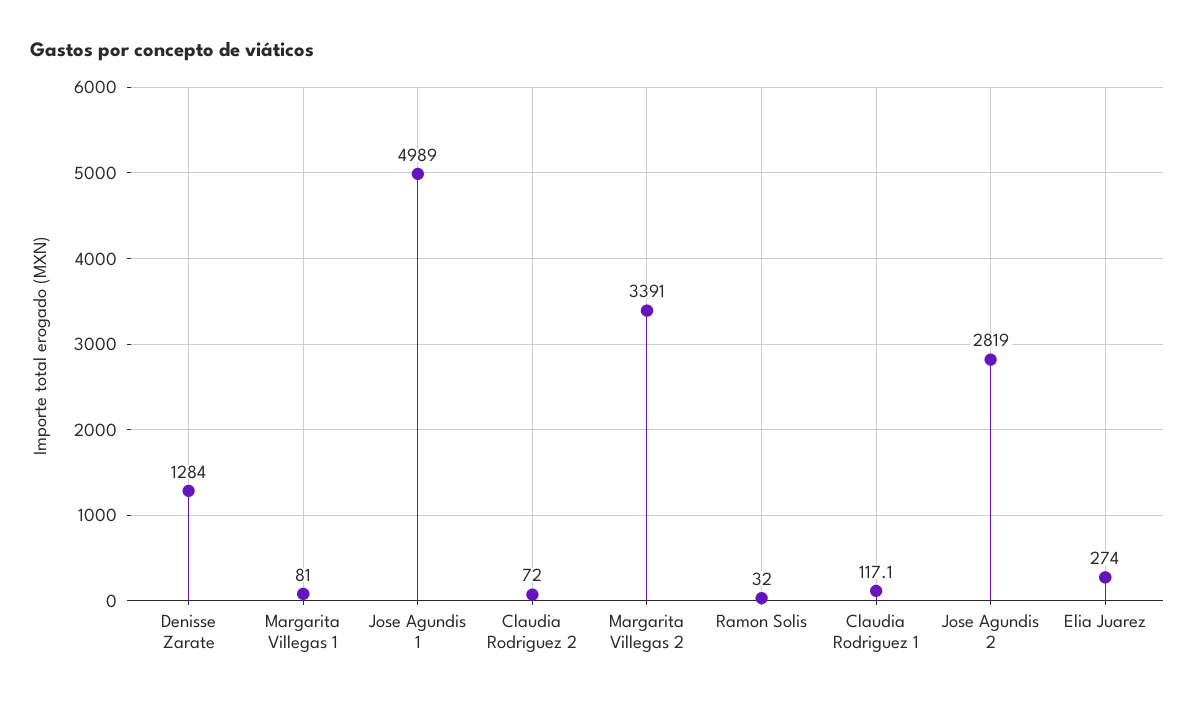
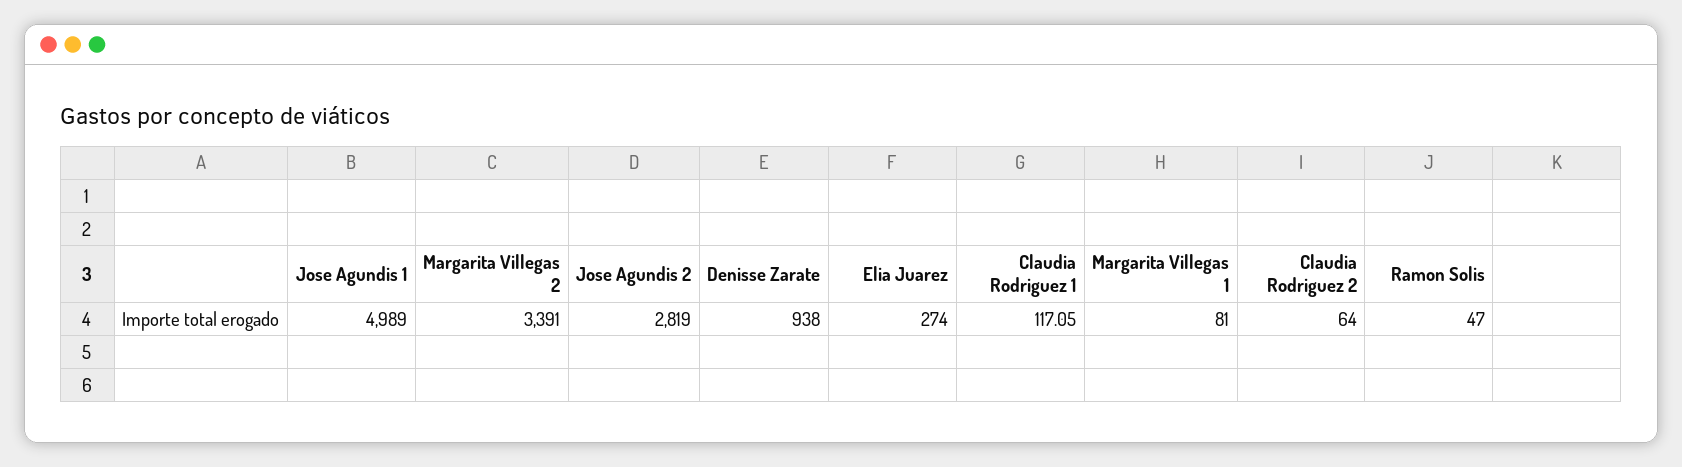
  {
-   "Denisse Zarate": 1284,
+   "Denisse Zarate": 938,
    "Margarita Villegas 1": 81,
    "Jose Agundis 1": 4989,
-   "Claudia Rodriguez 2": 72,
+   "Claudia Rodriguez 2": 64,
    "Margarita Villegas 2": 3391,
-   "Ramon Solis": 32,
+   "Ramon Solis": 47,
    "Claudia Rodriguez 1": 117.05,
    "Jose Agundis 2": 2819,
    "Elia Juarez": 274
  }

